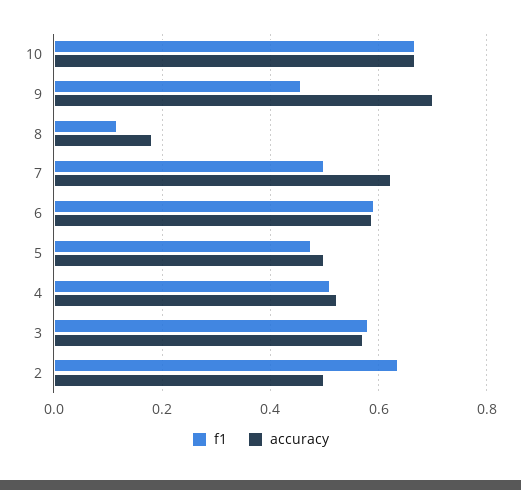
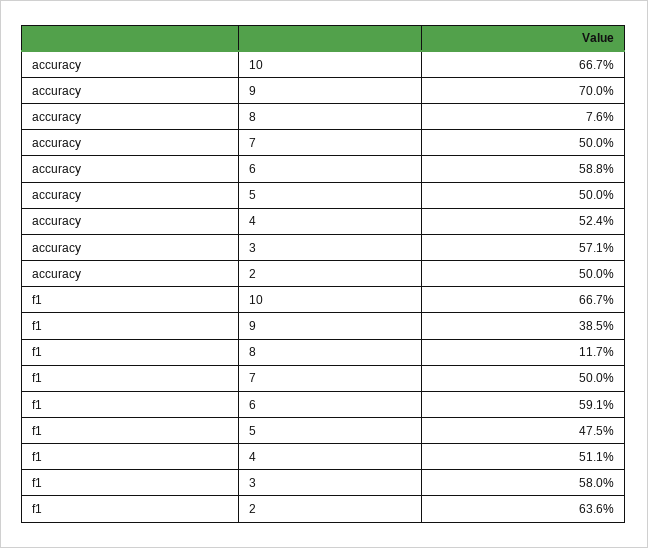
  {
    "f1": {
      "10": 0.667,
-     "9": 0.46,
+     "9": 0.385,
      "8": 0.117,
      "7": 0.5,
      "6": 0.591,
      "5": 0.475,
      "4": 0.511,
      "3": 0.58,
      "2": 0.636
    },
    "accuracy": {
      "10": 0.667,
      "9": 0.7,
-     "8": 0.18,
+     "8": 0.076,
-     "7": 0.62,
+     "7": 0.5,
      "6": 0.588,
      "5": 0.5,
      "4": 0.524,
      "3": 0.571,
      "2": 0.5
    }
  }

